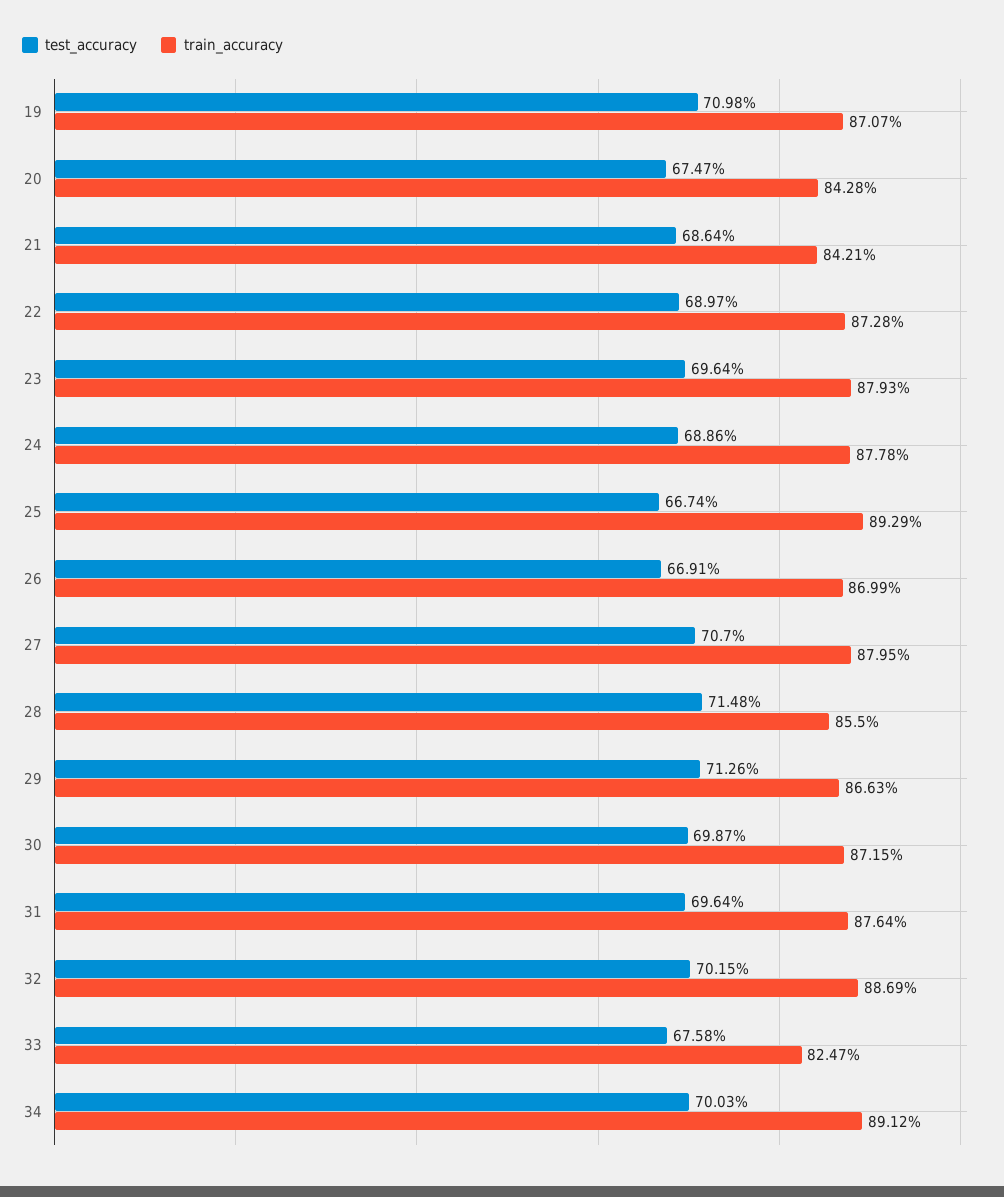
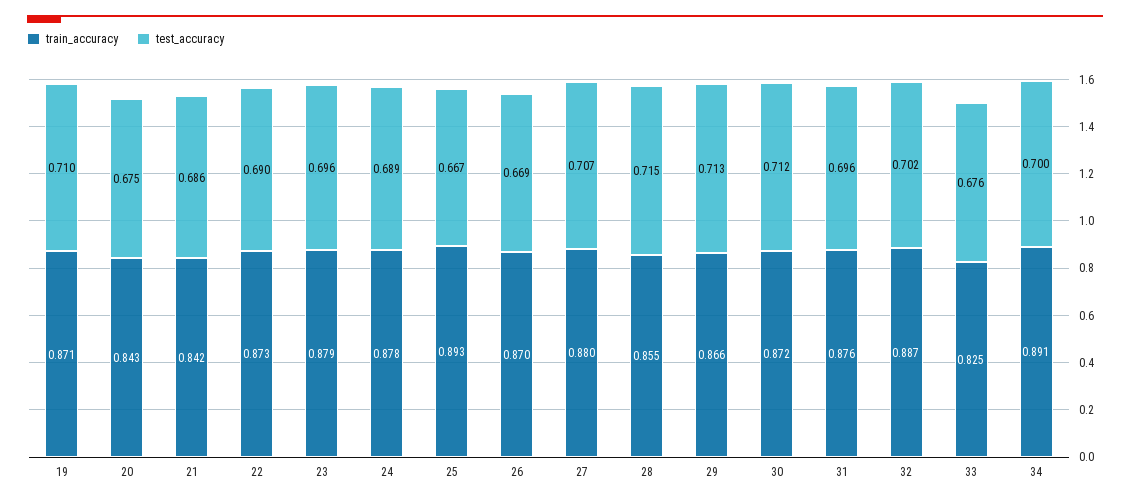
  {
    "test_accuracy": {
      "19": 0.7098,
      "20": 0.6747,
      "21": 0.6864,
      "22": 0.6897,
      "23": 0.6964,
      "24": 0.6886,
      "25": 0.6674,
      "26": 0.6691,
      "27": 0.707,
      "28": 0.7148,
      "29": 0.7126,
-     "30": 0.6987,
+     "30": 0.712,
      "31": 0.6964,
      "32": 0.7015,
      "33": 0.6758,
      "34": 0.7003
    },
    "train_accuracy": {
      "19": 0.8707,
      "20": 0.8428,
      "21": 0.8421,
      "22": 0.8728,
      "23": 0.8793,
      "24": 0.8778,
      "25": 0.8929,
      "26": 0.8699,
      "27": 0.8795,
      "28": 0.855,
      "29": 0.8663,
      "30": 0.8715,
      "31": 0.8764,
      "32": 0.8869,
      "33": 0.8247,
      "34": 0.8912
    }
  }

